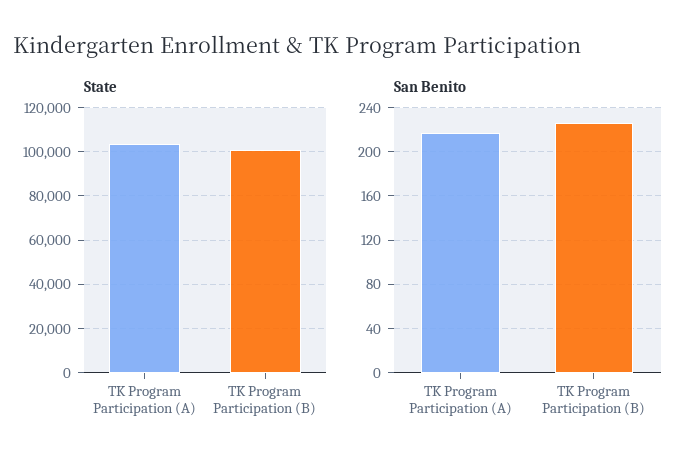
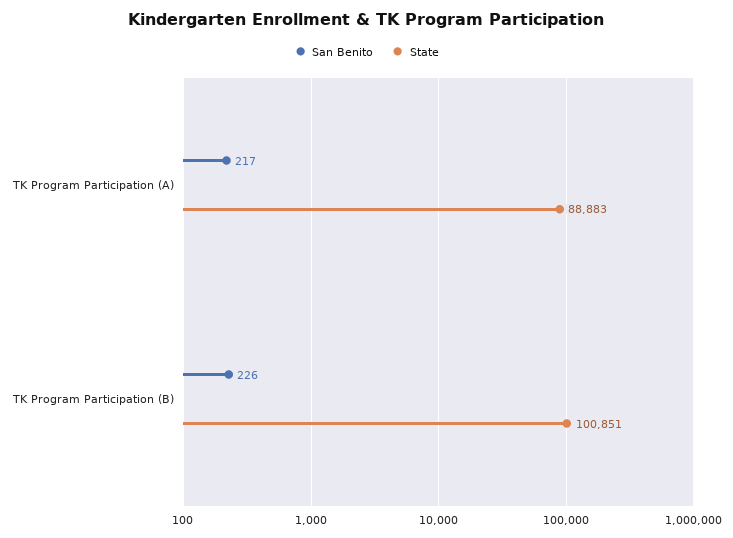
  {
    "State": {
-     "TK Program Participation (A)": 105000,
+     "TK Program Participation (A)": 88883,
      "TK Program Participation (B)": 100851
    },
    "San Benito": {
      "TK Program Participation (A)": 217,
      "TK Program Participation (B)": 226
    }
  }

